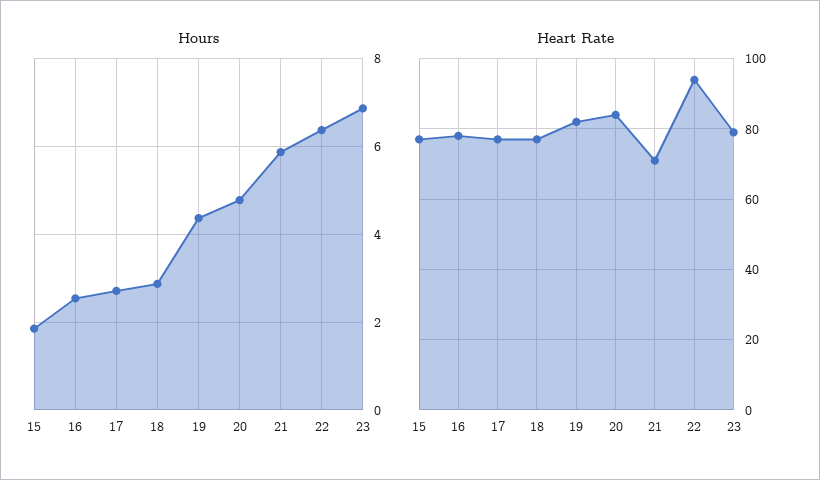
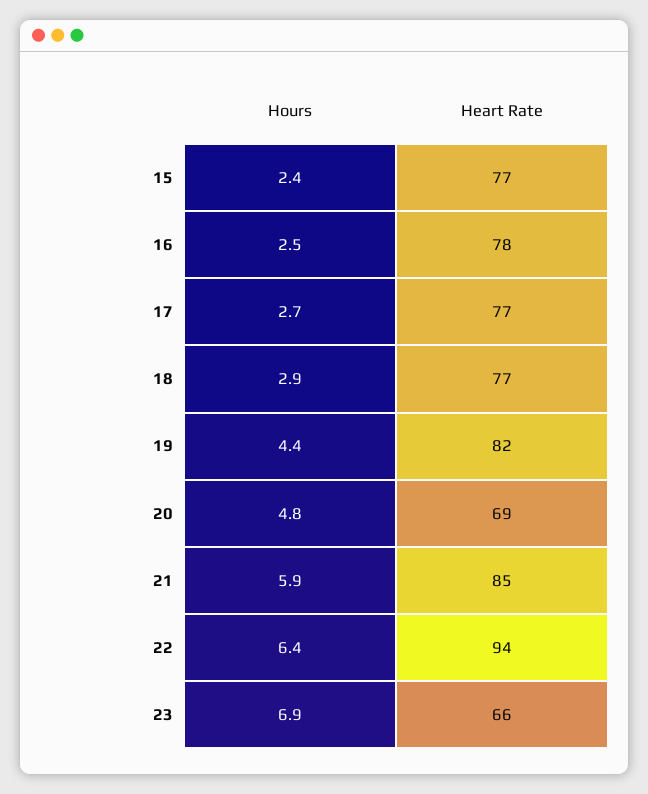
  {
    "Hours": {
-     "15": 1.8,
+     "15": 2.4,
      "16": 2.5,
      "17": 2.7,
      "18": 2.9,
      "19": 4.4,
      "20": 4.8,
      "21": 5.9,
      "22": 6.4,
      "23": 6.9
    },
    "Heart Rate": {
      "15": 77,
      "16": 78,
      "17": 77,
      "18": 77,
      "19": 82,
-     "20": 85,
+     "20": 69,
-     "21": 70,
+     "21": 85,
      "22": 94,
-     "23": 80
+     "23": 66
    }
  }

